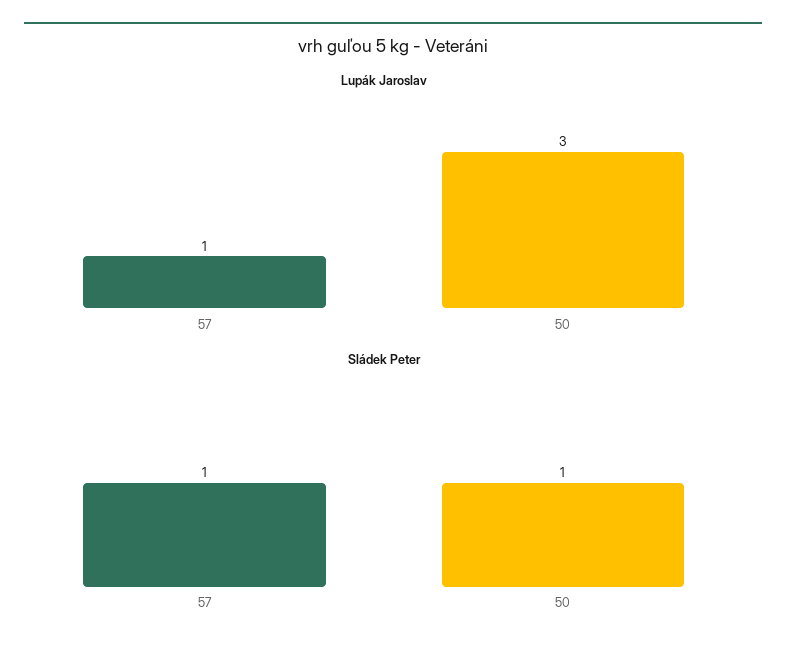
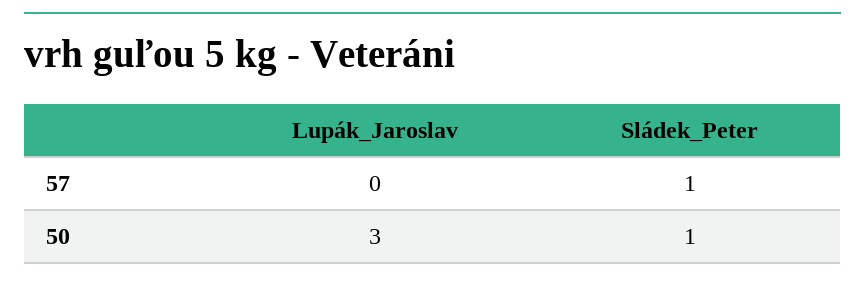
  {
    "Lupák Jaroslav": {
-     "57": 1,
+     "57": 0,
      "50": 3
    },
    "Sládek Peter": {
      "57": 1,
      "50": 1
    }
  }

